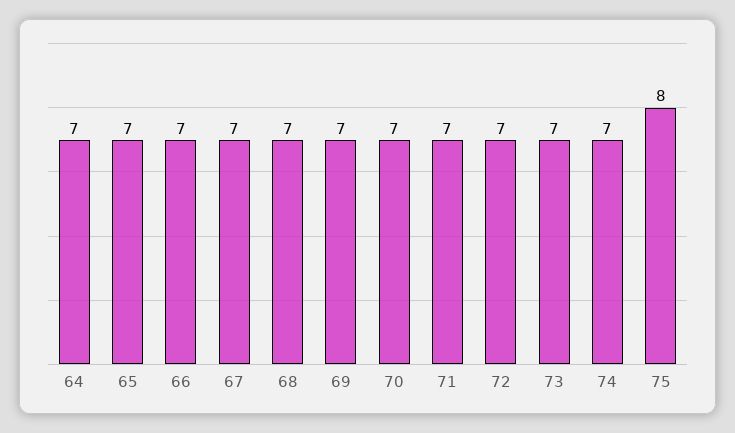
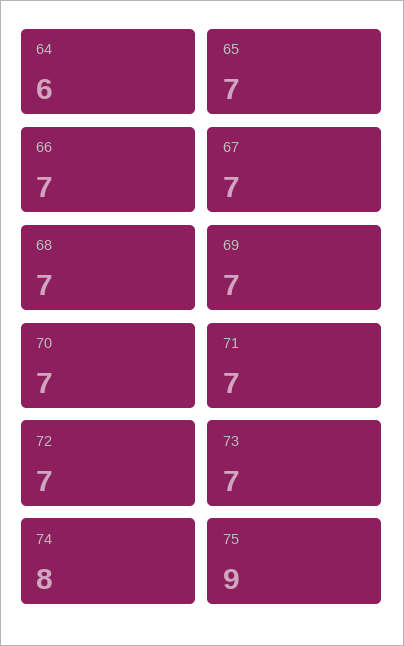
  {
-   "64": 7,
+   "64": 6,
    "65": 7,
    "66": 7,
    "67": 7,
    "68": 7,
    "69": 7,
    "70": 7,
    "71": 7,
    "72": 7,
    "73": 7,
-   "74": 7,
+   "74": 8,
-   "75": 8
+   "75": 9
  }

